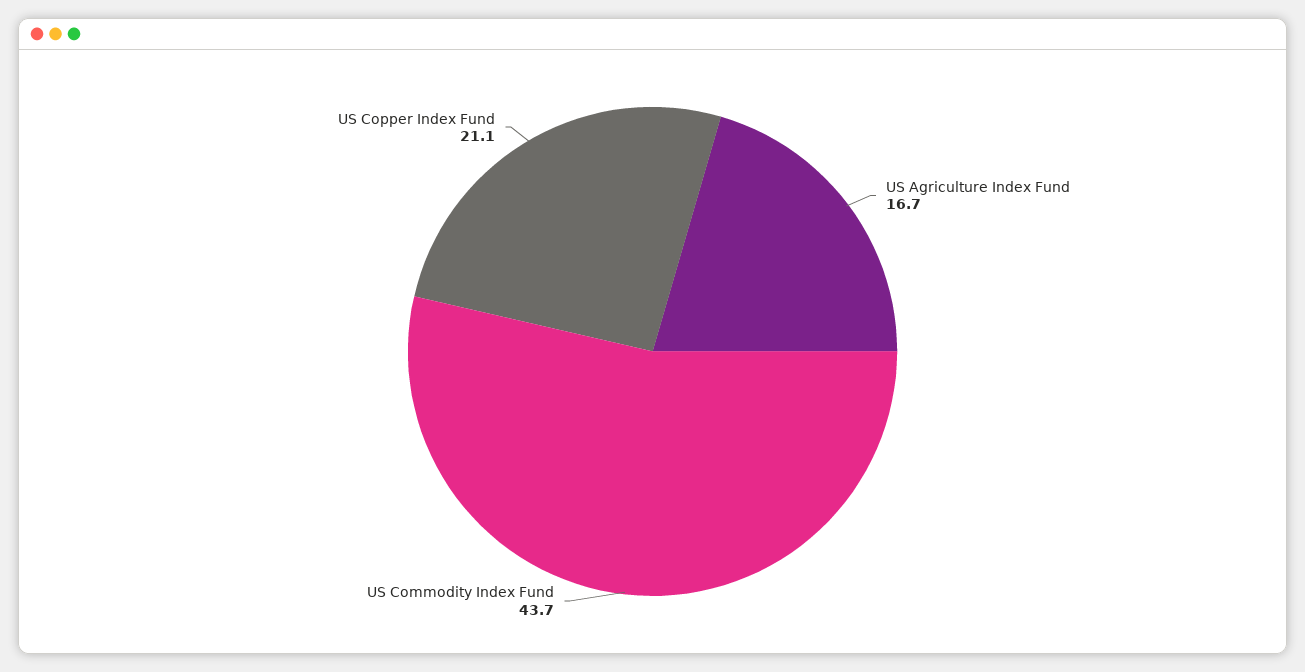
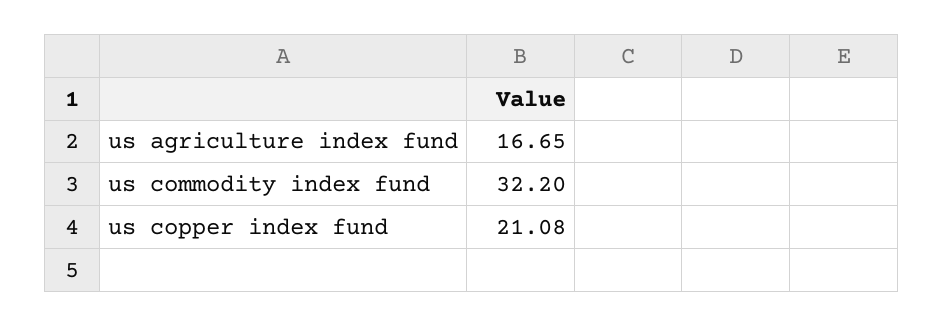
  {
    "US Agriculture Index Fund": 16.65,
-   "US Commodity Index Fund": 43.7,
+   "US Commodity Index Fund": 32.2,
    "US Copper Index Fund": 21.08
  }

